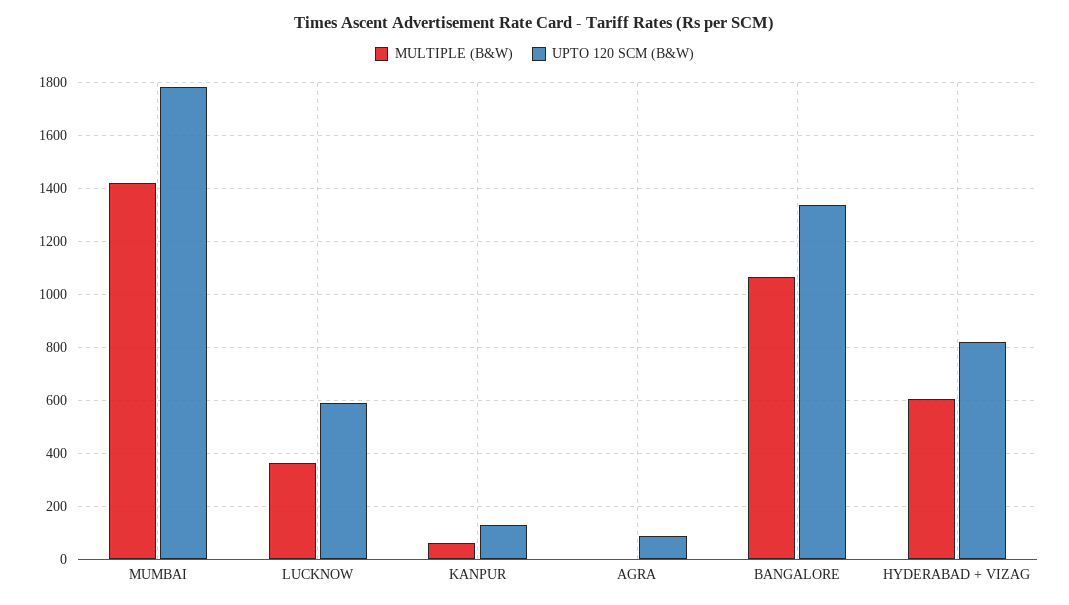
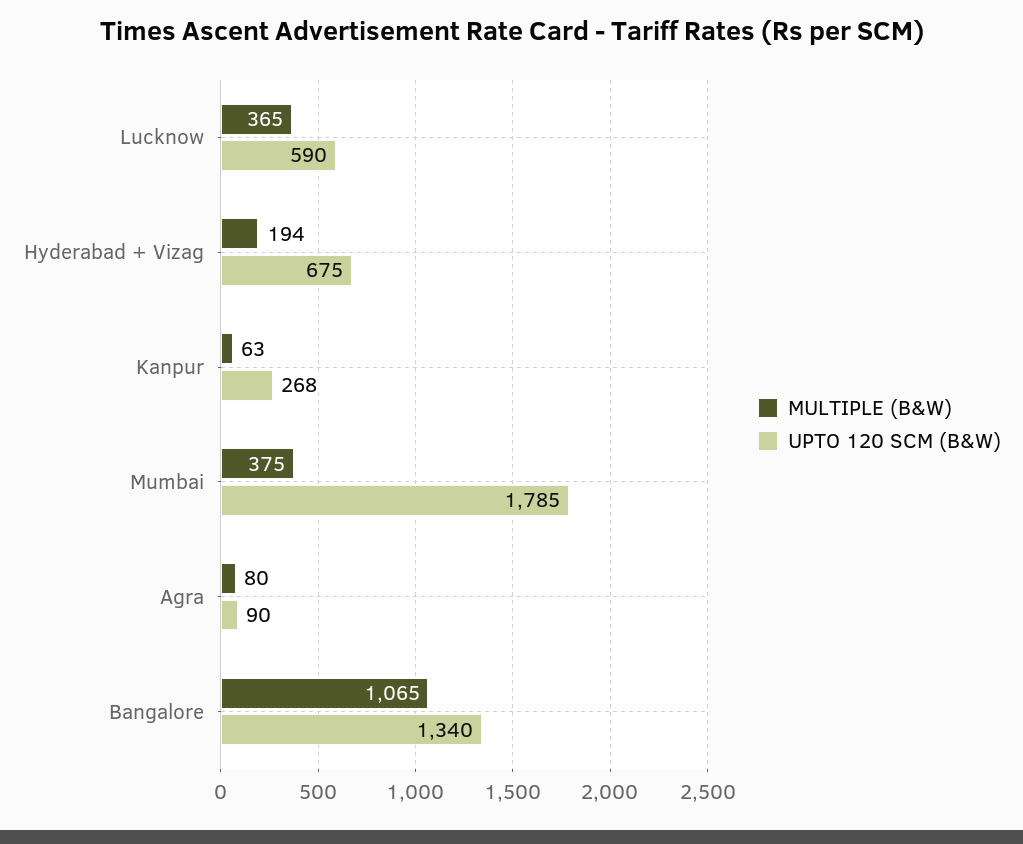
  {
    "MULTIPLE (B&W)": {
-     "MUMBAI": 1425,
+     "MUMBAI": 375,
      "LUCKNOW": 365,
      "KANPUR": 63,
-     "AGRA": 0,
+     "AGRA": 80,
      "BANGALORE": 1065,
-     "HYDERABAD + VIZAG": 600
+     "HYDERABAD + VIZAG": 194
    },
    "UPTO 120 SCM (B&W)": {
      "MUMBAI": 1785,
      "LUCKNOW": 590,
-     "KANPUR": 125,
+     "KANPUR": 268,
      "AGRA": 90,
      "BANGALORE": 1340,
-     "HYDERABAD + VIZAG": 825
+     "HYDERABAD + VIZAG": 675
    }
  }

